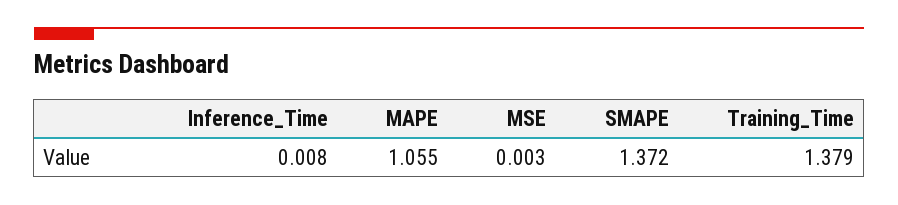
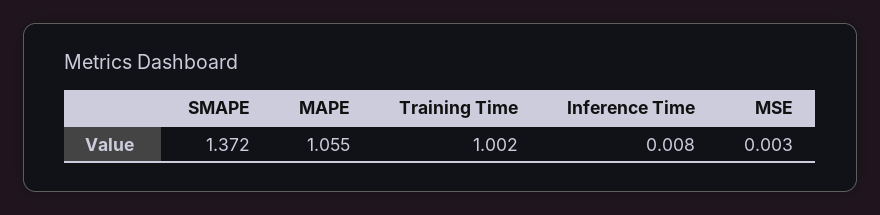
  {
    "Inference_Time": 0.008,
    "MAPE": 1.055,
    "MSE": 0.003,
    "SMAPE": 1.372,
-   "Training_Time": 1.379
+   "Training_Time": 1.002
  }

